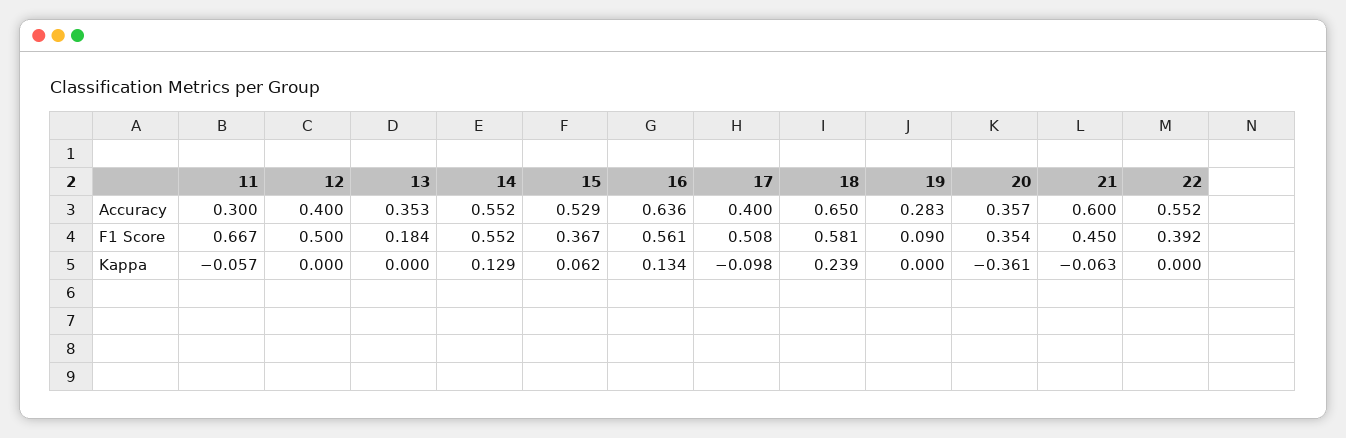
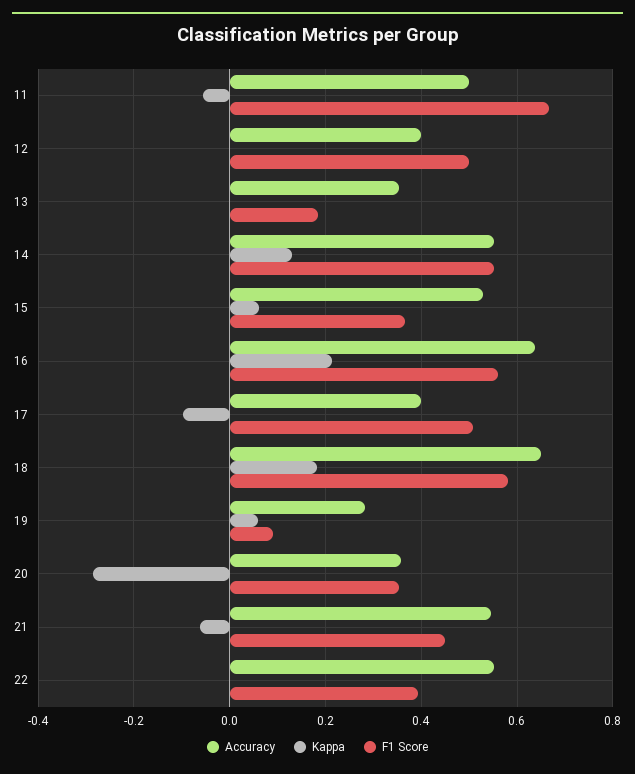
  {
    "Accuracy": {
-     "11": 0.3,
+     "11": 0.5,
      "12": 0.4,
      "13": 0.353,
      "14": 0.552,
      "15": 0.529,
      "16": 0.636,
      "17": 0.4,
      "18": 0.65,
      "19": 0.283,
      "20": 0.357,
-     "21": 0.6,
+     "21": 0.54,
      "22": 0.552
    },
    "F1 Score": {
      "11": 0.667,
      "12": 0.5,
      "13": 0.184,
      "14": 0.552,
      "15": 0.367,
      "16": 0.561,
      "17": 0.508,
      "18": 0.581,
      "19": 0.09,
      "20": 0.354,
      "21": 0.45,
      "22": 0.392
    },
    "Kappa": {
      "11": -0.057,
      "12": 0,
      "13": 0,
      "14": 0.129,
      "15": 0.062,
-     "16": 0.134,
+     "16": 0.22,
      "17": -0.098,
-     "18": 0.239,
+     "18": 0.18,
-     "19": 0,
+     "19": 0.06,
-     "20": -0.361,
+     "20": -0.28,
      "21": -0.063,
      "22": 0
    }
  }

